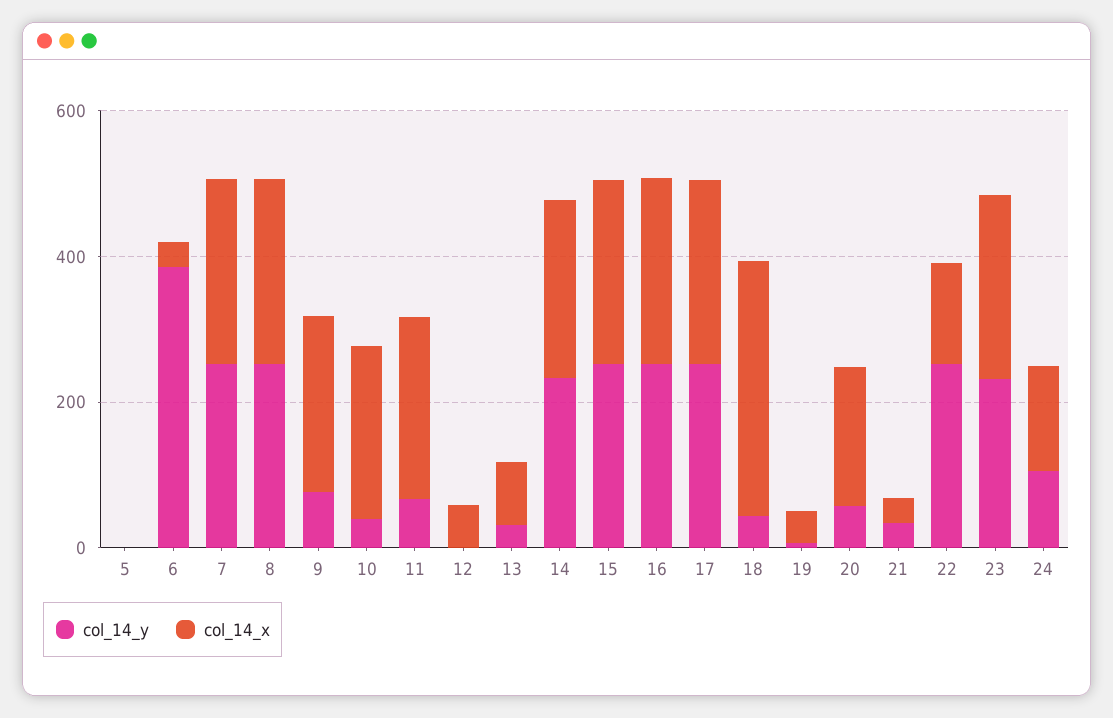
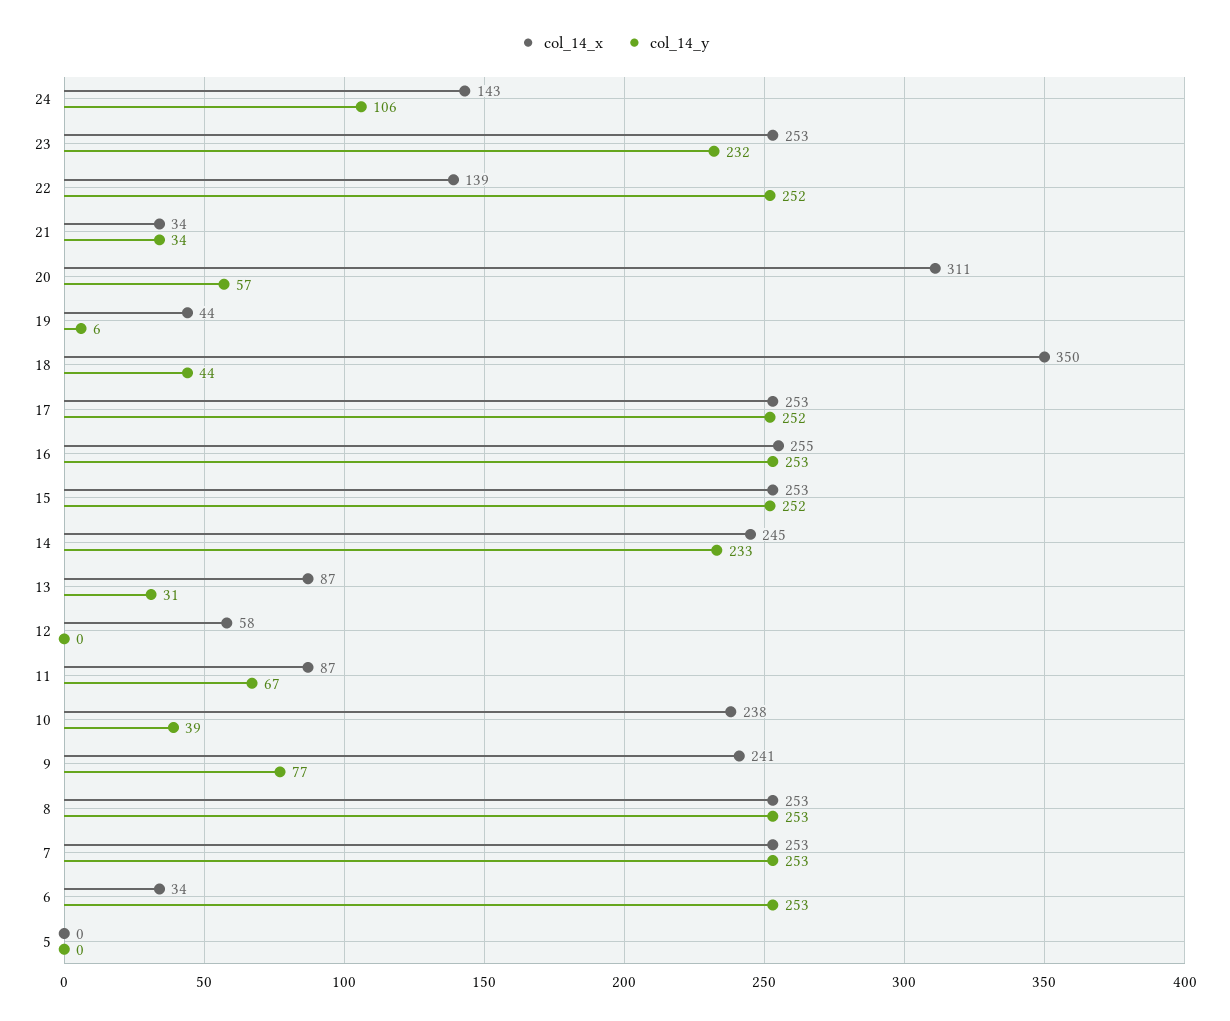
  {
    "col_14_y": {
      "5": 0,
-     "6": 400,
+     "6": 253,
      "7": 253,
      "8": 253,
      "9": 77,
      "10": 39,
      "11": 67,
      "12": 0,
      "13": 31,
      "14": 233,
      "15": 252,
      "16": 253,
      "17": 252,
      "18": 44,
      "19": 6,
      "20": 57,
      "21": 34,
      "22": 252,
      "23": 232,
      "24": 106
    },
    "col_14_x": {
      "5": 0,
      "6": 34,
      "7": 253,
      "8": 253,
      "9": 241,
      "10": 238,
-     "11": 250,
+     "11": 87,
      "12": 58,
      "13": 87,
      "14": 245,
      "15": 253,
      "16": 255,
      "17": 253,
      "18": 350,
      "19": 44,
-     "20": 200,
+     "20": 311,
      "21": 34,
      "22": 139,
      "23": 253,
      "24": 143
    }
  }

